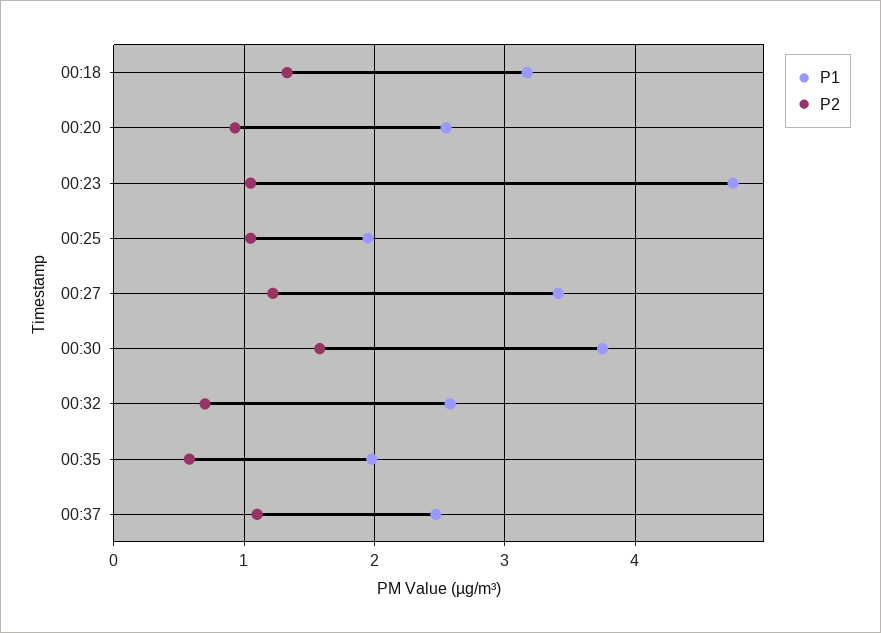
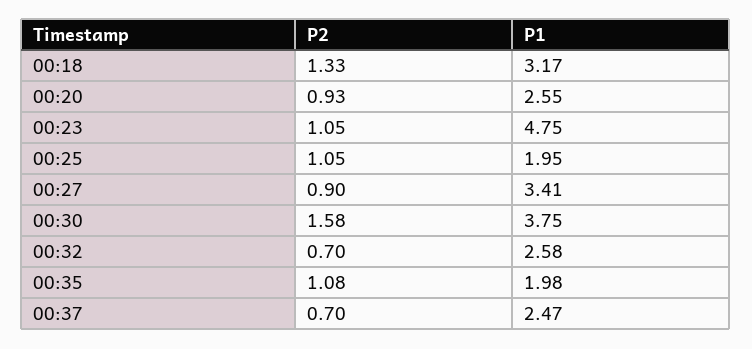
  {
    "P1": {
      "00:18": 3.17,
      "00:20": 2.55,
      "00:23": 4.75,
      "00:25": 1.95,
      "00:27": 3.41,
      "00:30": 3.75,
      "00:32": 2.58,
      "00:35": 1.98,
      "00:37": 2.47
    },
    "P2": {
      "00:18": 1.33,
      "00:20": 0.93,
      "00:23": 1.05,
      "00:25": 1.05,
-     "00:27": 1.2,
+     "00:27": 0.9,
      "00:30": 1.58,
      "00:32": 0.7,
-     "00:35": 0.6,
+     "00:35": 1.08,
-     "00:37": 1.1
+     "00:37": 0.7
    }
  }

